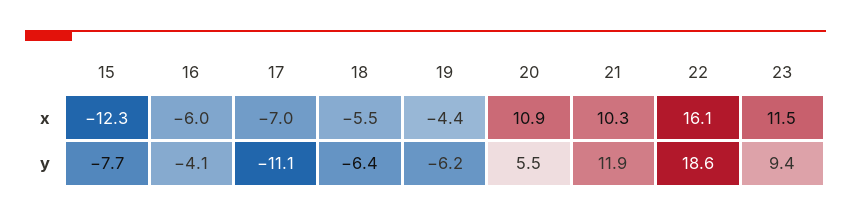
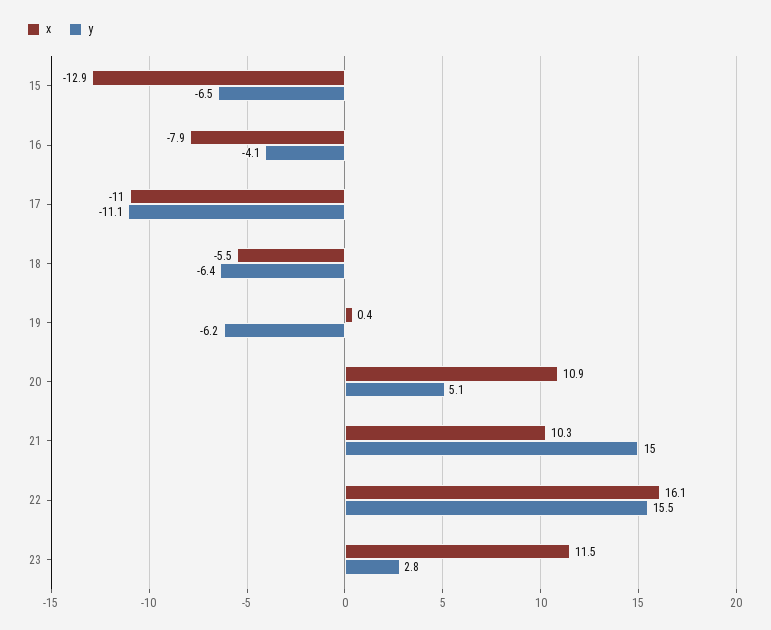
  {
    "x": {
-     "15": -12.3,
+     "15": -12.9,
-     "16": -6,
+     "16": -7.9,
-     "17": -7,
+     "17": -11,
      "18": -5.5,
-     "19": -4.4,
+     "19": 0.4,
      "20": 10.9,
      "21": 10.3,
      "22": 16.1,
      "23": 11.5
    },
    "y": {
-     "15": -7.7,
+     "15": -6.5,
      "16": -4.1,
      "17": -11.1,
      "18": -6.4,
      "19": -6.2,
-     "20": 5.5,
+     "20": 5.1,
-     "21": 11.9,
+     "21": 15,
-     "22": 18.6,
+     "22": 15.5,
-     "23": 9.4
+     "23": 2.8
    }
  }

